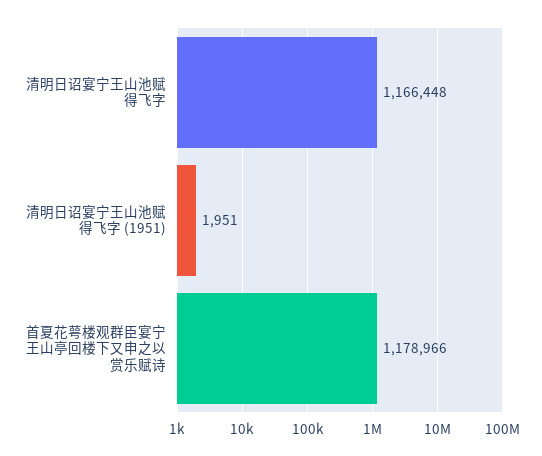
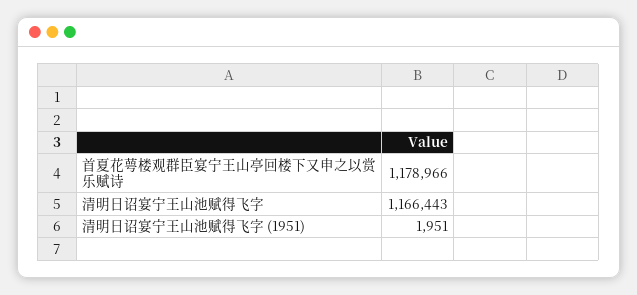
  {
-   "清明日诏宴宁王山池赋得飞字": 1166448,
+   "清明日诏宴宁王山池赋得飞字": 1166443,
    "清明日诏宴宁王山池赋得飞字 (1951)": 1951,
    "首夏花萼楼观群臣宴宁王山亭回楼下又申之以赏乐赋诗": 1178966
  }

